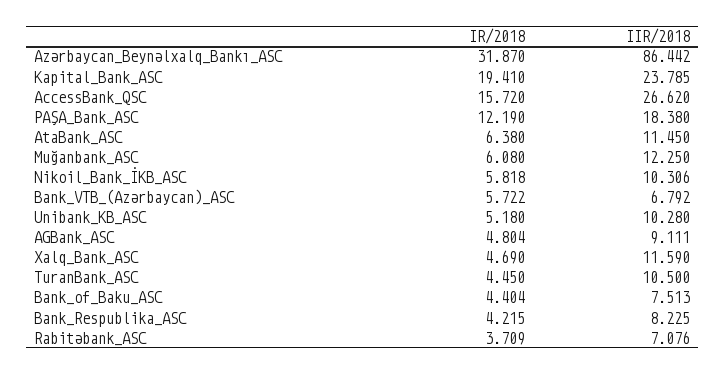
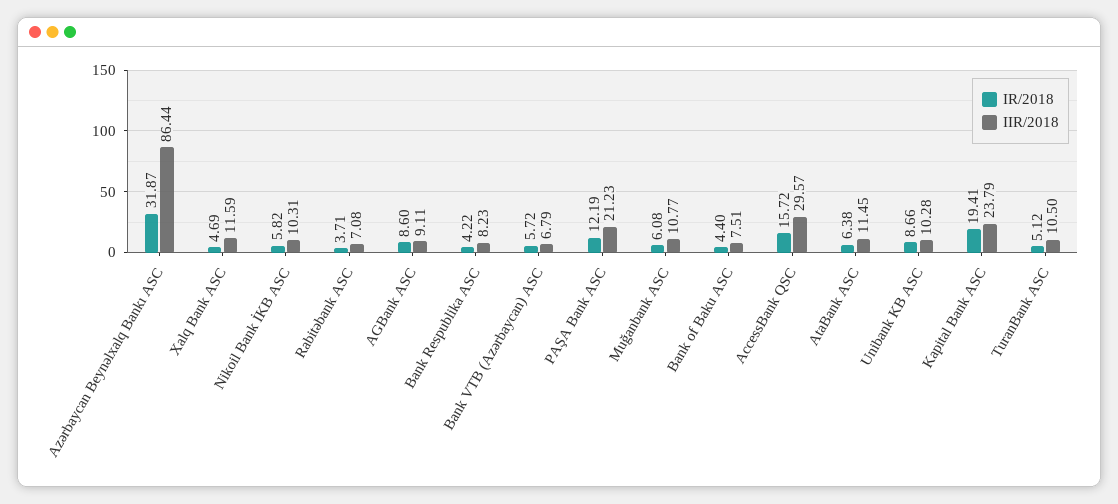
  {
    "IR/2018": {
      "Azərbaycan_Beynəlxalq_Bankı_ASC": 31.87,
      "Kapital_Bank_ASC": 19.41,
      "AccessBank_QSC": 15.72,
      "PAŞA_Bank_ASC": 12.19,
      "AtaBank_ASC": 6.38,
      "Muğanbank_ASC": 6.08,
      "Nikoil_Bank_İKB_ASC": 5.818,
      "Bank_VTB_(Azərbaycan)_ASC": 5.722,
-     "Unibank_KB_ASC": 5.18,
+     "Unibank_KB_ASC": 8.66,
-     "AGBank_ASC": 4.804,
+     "AGBank_ASC": 8.6,
      "Xalq_Bank_ASC": 4.69,
-     "TuranBank_ASC": 4.45,
+     "TuranBank_ASC": 5.12,
      "Bank_of_Baku_ASC": 4.404,
      "Bank_Respublika_ASC": 4.215,
      "Rabitəbank_ASC": 3.709
    },
    "IIR/2018": {
      "Azərbaycan_Beynəlxalq_Bankı_ASC": 86.442,
      "Kapital_Bank_ASC": 23.785,
-     "AccessBank_QSC": 26.62,
+     "AccessBank_QSC": 29.57,
-     "PAŞA_Bank_ASC": 18.38,
+     "PAŞA_Bank_ASC": 21.23,
      "AtaBank_ASC": 11.45,
-     "Muğanbank_ASC": 12.25,
+     "Muğanbank_ASC": 10.77,
      "Nikoil_Bank_İKB_ASC": 10.306,
      "Bank_VTB_(Azərbaycan)_ASC": 6.792,
      "Unibank_KB_ASC": 10.28,
      "AGBank_ASC": 9.111,
      "Xalq_Bank_ASC": 11.59,
      "TuranBank_ASC": 10.5,
      "Bank_of_Baku_ASC": 7.513,
      "Bank_Respublika_ASC": 8.225,
      "Rabitəbank_ASC": 7.076
    }
  }

